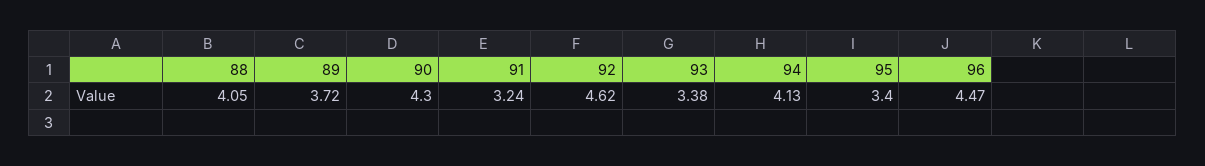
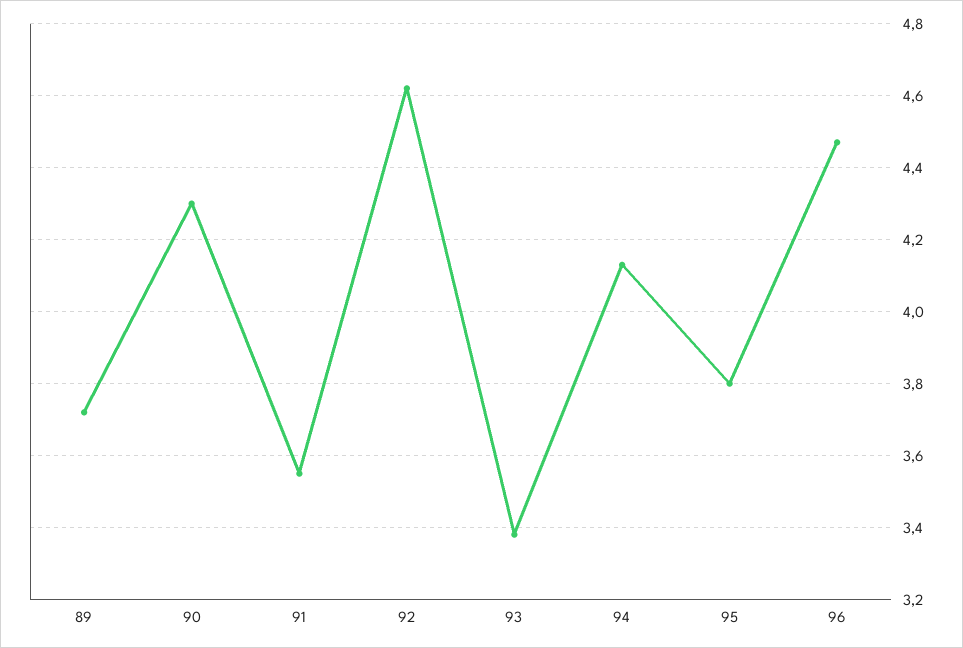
  {
-   "88": 4.05,
    "89": 3.72,
    "90": 4.3,
-   "91": 3.24,
+   "91": 3.55,
    "92": 4.62,
    "93": 3.38,
    "94": 4.13,
-   "95": 3.4,
+   "95": 3.8,
    "96": 4.47
  }

